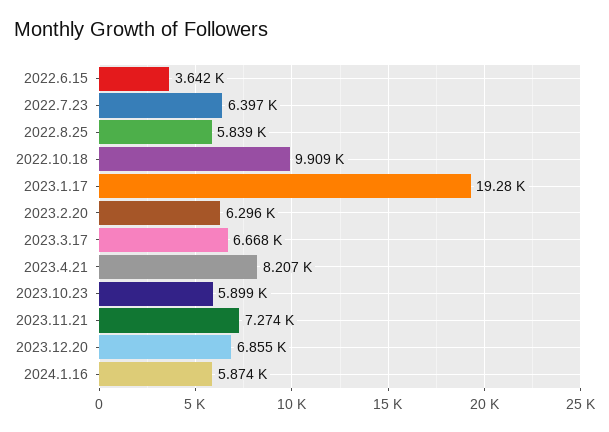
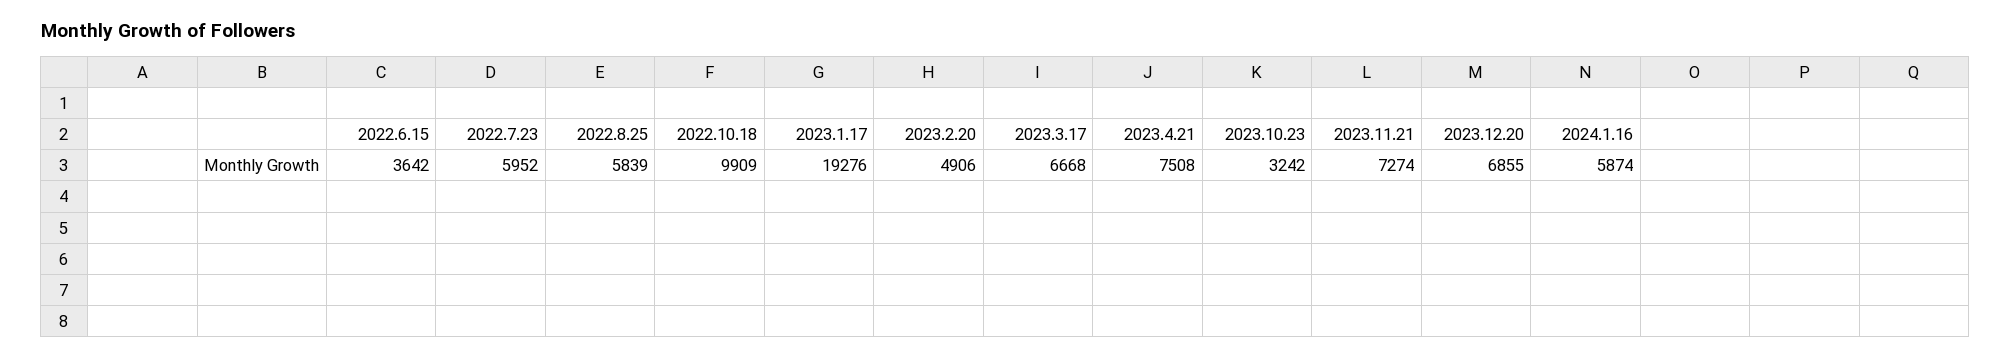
  {
    "2022.6.15": 3642,
-   "2022.7.23": 6397,
+   "2022.7.23": 5952,
    "2022.8.25": 5839,
    "2022.10.18": 9909,
    "2023.1.17": 19276,
-   "2023.2.20": 6296,
+   "2023.2.20": 4906,
    "2023.3.17": 6668,
-   "2023.4.21": 8207,
+   "2023.4.21": 7508,
-   "2023.10.23": 5899,
+   "2023.10.23": 3242,
    "2023.11.21": 7274,
    "2023.12.20": 6855,
    "2024.1.16": 5874
  }

